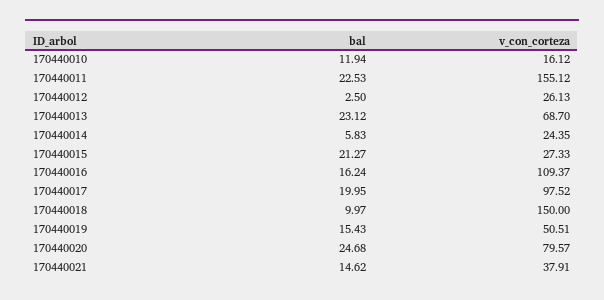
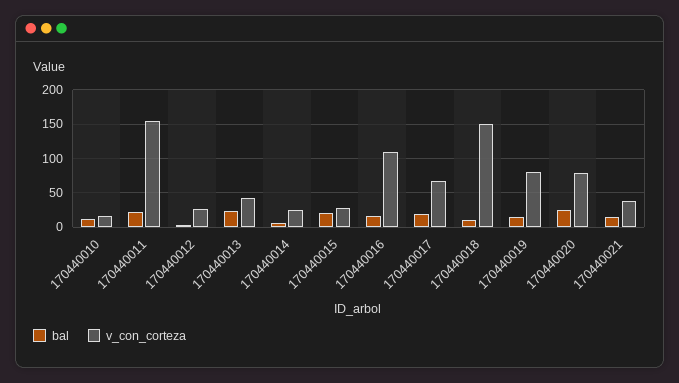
  {
    "bal": {
      "170440010": 11.94,
      "170440011": 22.53,
      "170440012": 2.5,
      "170440013": 23.12,
      "170440014": 5.83,
      "170440015": 21.27,
      "170440016": 16.24,
      "170440017": 19.95,
      "170440018": 9.97,
      "170440019": 15.43,
      "170440020": 24.68,
      "170440021": 14.62
    },
    "v_con_corteza": {
      "170440010": 16.12,
      "170440011": 155.12,
      "170440012": 26.13,
-     "170440013": 68.7,
+     "170440013": 40,
      "170440014": 24.35,
      "170440015": 27.33,
      "170440016": 109.37,
-     "170440017": 97.52,
+     "170440017": 70,
      "170440018": 150,
-     "170440019": 50.51,
+     "170440019": 80,
      "170440020": 79.57,
      "170440021": 37.91
    }
  }

